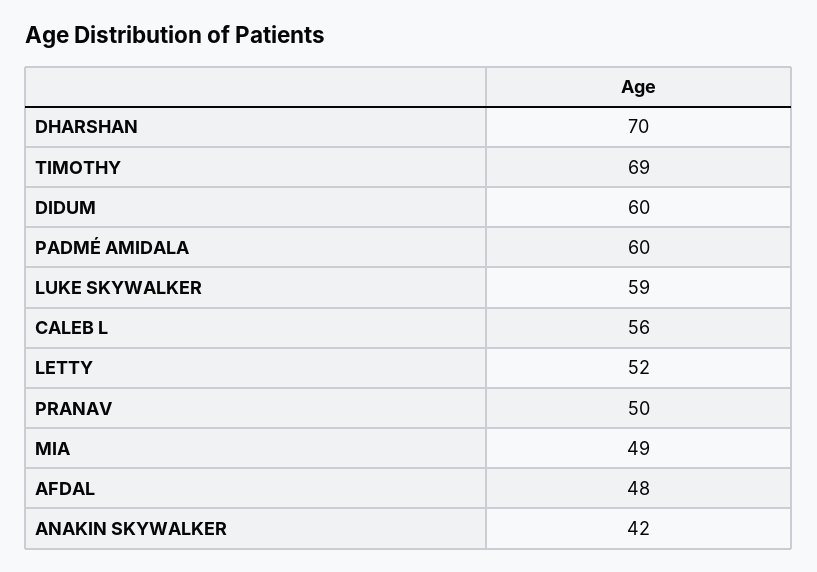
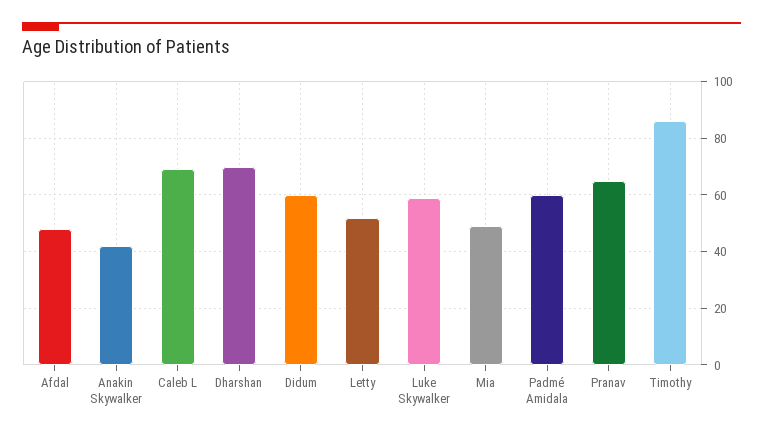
  {
    "DHARSHAN": 70,
-   "TIMOTHY": 69,
+   "TIMOTHY": 85,
    "DIDUM": 60,
    "PADMÉ AMIDALA": 60,
    "LUKE SKYWALKER": 59,
-   "CALEB L": 56,
+   "CALEB L": 70,
    "LETTY": 52,
-   "PRANAV": 50,
+   "PRANAV": 65,
    "MIA": 49,
    "AFDAL": 48,
    "ANAKIN SKYWALKER": 42
  }

